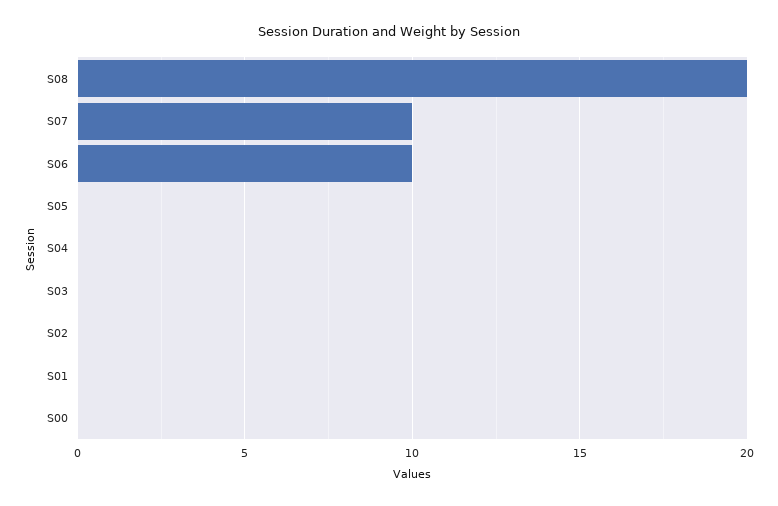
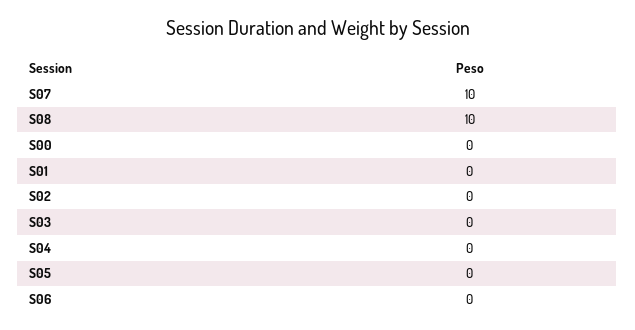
  {
-   "S08": 20,
+   "S08": 10,
    "S07": 10,
-   "S06": 10,
+   "S06": 0,
    "S05": 0,
    "S04": 0,
    "S03": 0,
    "S02": 0,
    "S01": 0,
    "S00": 0
  }

